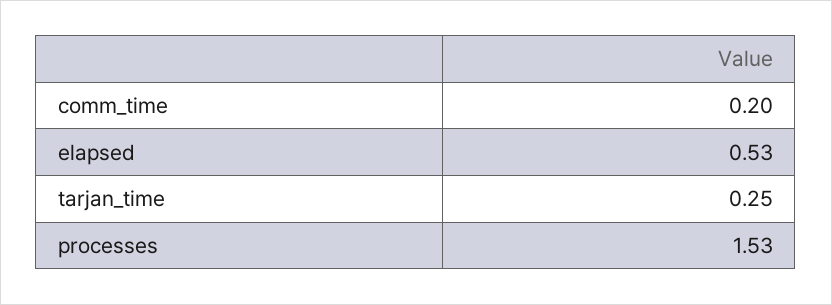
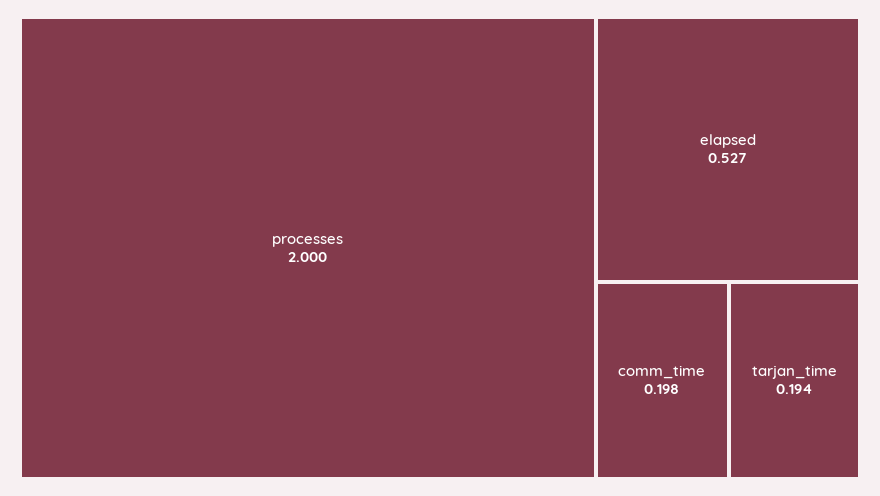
  {
    "comm_time": 0.198,
    "elapsed": 0.527,
-   "tarjan_time": 0.25,
+   "tarjan_time": 0.194,
-   "processes": 1.53
+   "processes": 2
  }

